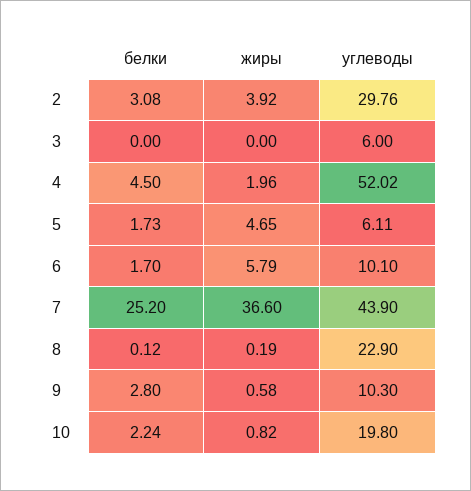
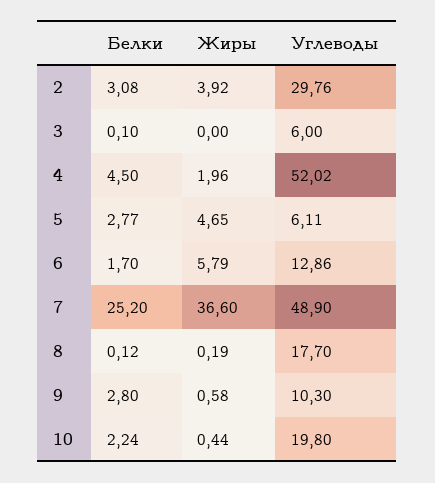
  {
    "белки": {
      "2": 3.08,
-     "3": 0,
+     "3": 0.1,
      "4": 4.5,
-     "5": 1.73,
+     "5": 2.77,
      "6": 1.7,
      "7": 25.2,
      "8": 0.12,
      "9": 2.8,
      "10": 2.24
    },
    "жиры": {
      "2": 3.92,
      "3": 0,
      "4": 1.96,
      "5": 4.65,
      "6": 5.79,
      "7": 36.6,
      "8": 0.19,
      "9": 0.58,
-     "10": 0.82
+     "10": 0.44
    },
    "углеводы": {
      "2": 29.76,
      "3": 6,
      "4": 52.02,
      "5": 6.11,
-     "6": 10.1,
+     "6": 12.86,
-     "7": 43.9,
+     "7": 48.9,
-     "8": 22.9,
+     "8": 17.7,
      "9": 10.3,
      "10": 19.8
    }
  }

